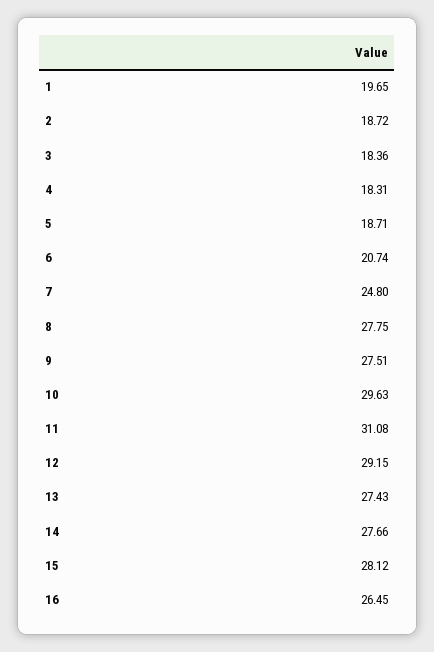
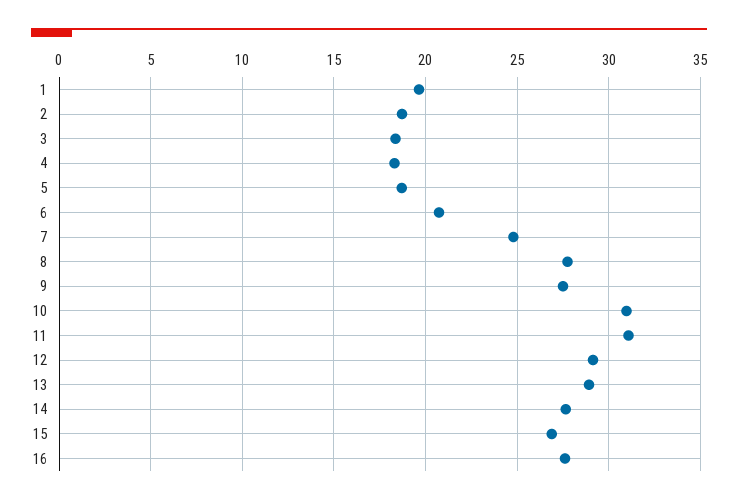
  {
    "1": 19.65,
    "2": 18.72,
    "3": 18.36,
    "4": 18.31,
    "5": 18.71,
    "6": 20.74,
    "7": 24.8,
    "8": 27.75,
    "9": 27.51,
-   "10": 29.63,
+   "10": 31,
    "11": 31.08,
    "12": 29.15,
-   "13": 27.43,
+   "13": 29,
    "14": 27.66,
-   "15": 28.12,
+   "15": 27,
-   "16": 26.45
+   "16": 27.5
  }

